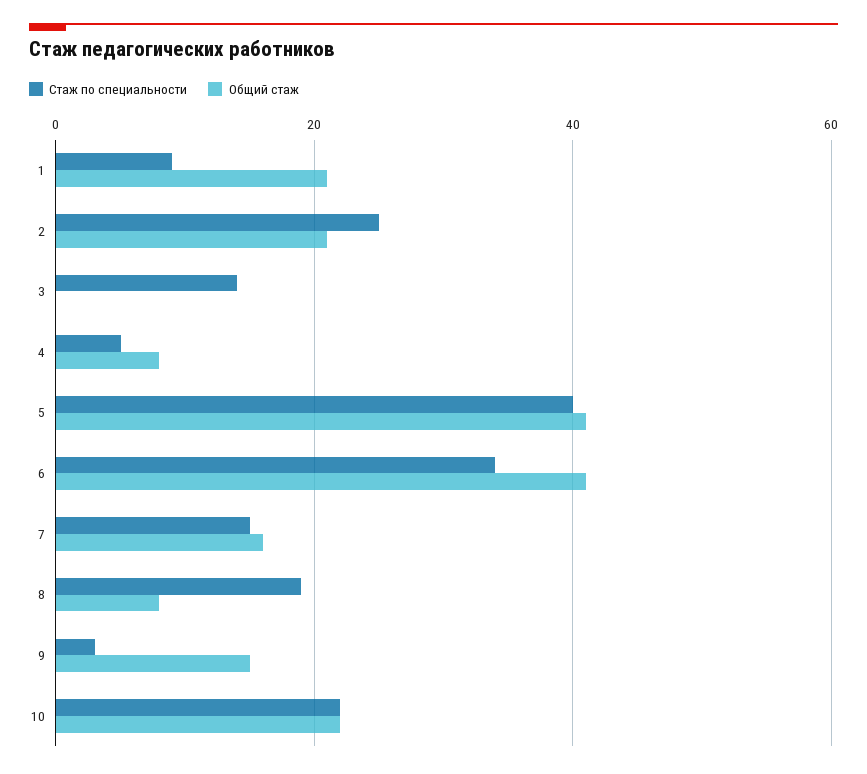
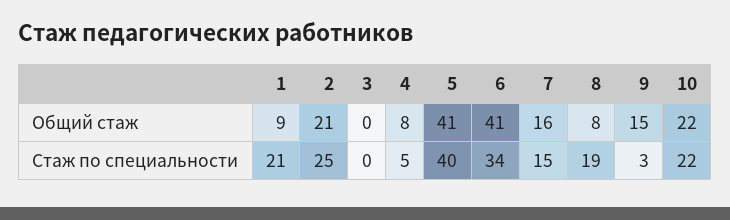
  {
    "Стаж по специальности": {
-     "1": 10,
+     "1": 21,
      "2": 25,
-     "3": 15,
+     "3": 0,
      "4": 5,
      "5": 40,
      "6": 34,
      "7": 15,
      "8": 19,
      "9": 3,
      "10": 22
    },
    "Общий стаж": {
-     "1": 20,
+     "1": 9,
      "2": 21,
      "3": 0,
      "4": 8,
      "5": 41,
      "6": 41,
      "7": 16,
      "8": 8,
      "9": 15,
      "10": 22
    }
  }

